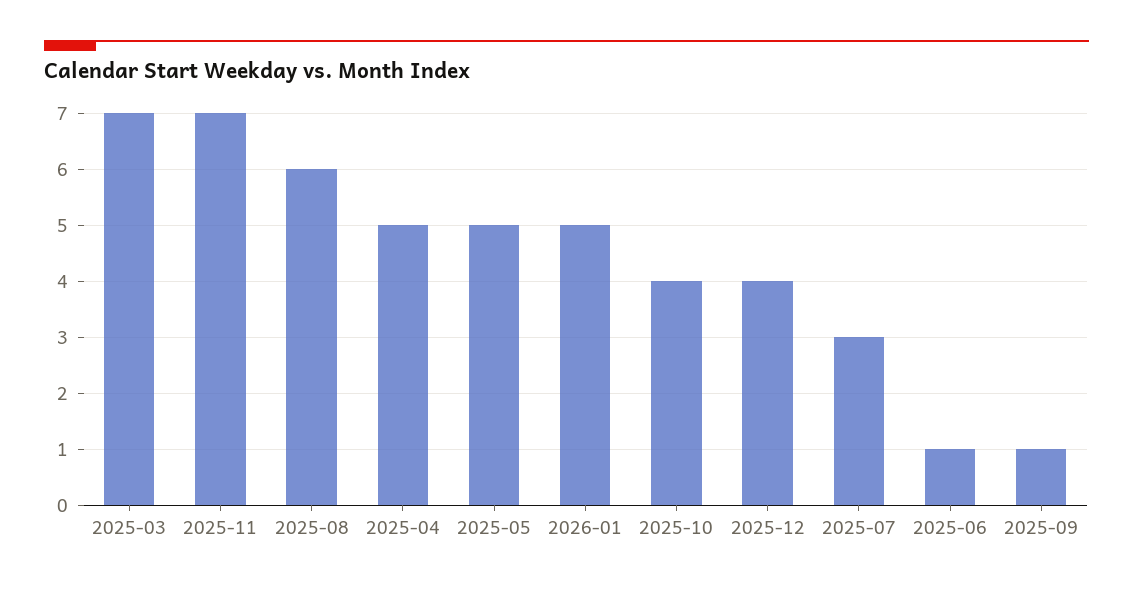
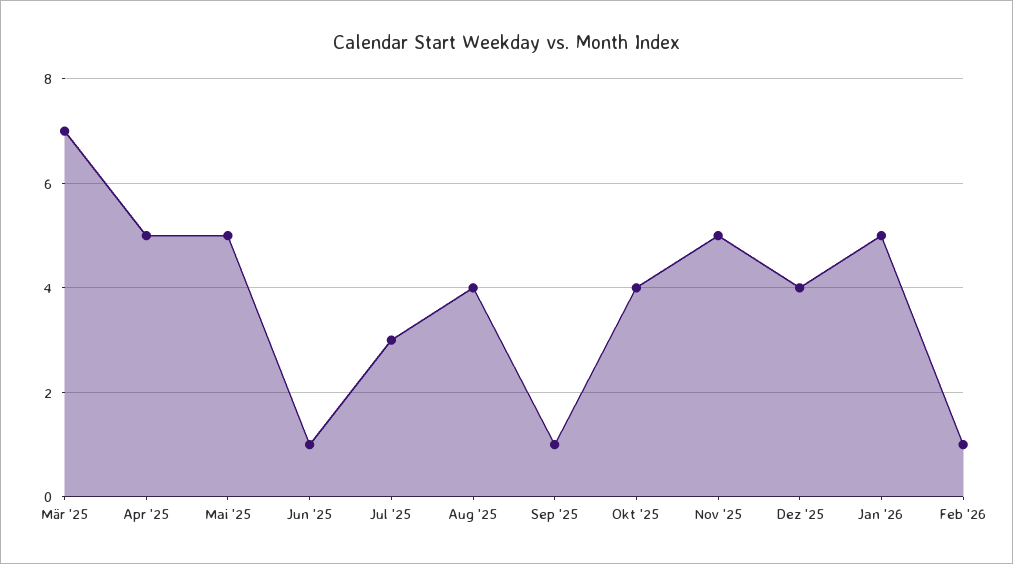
  {
    "2025-03": 7,
-   "2025-11": 7,
+   "2025-11": 5,
-   "2025-08": 6,
+   "2025-08": 4,
    "2025-04": 5,
    "2025-05": 5,
    "2026-01": 5,
    "2025-10": 4,
    "2025-12": 4,
    "2025-07": 3,
    "2025-06": 1,
-   "2025-09": 1
+   "2025-09": 1,
+   "Feb '26": 1
  }

